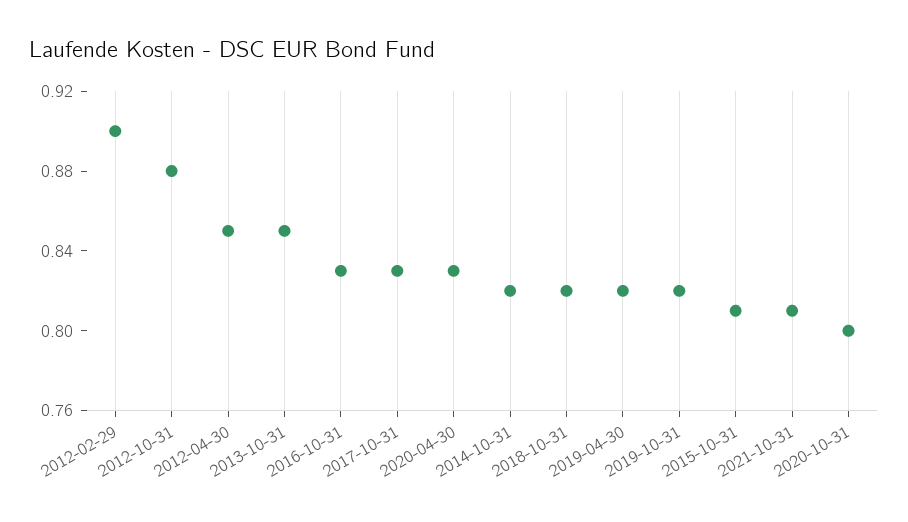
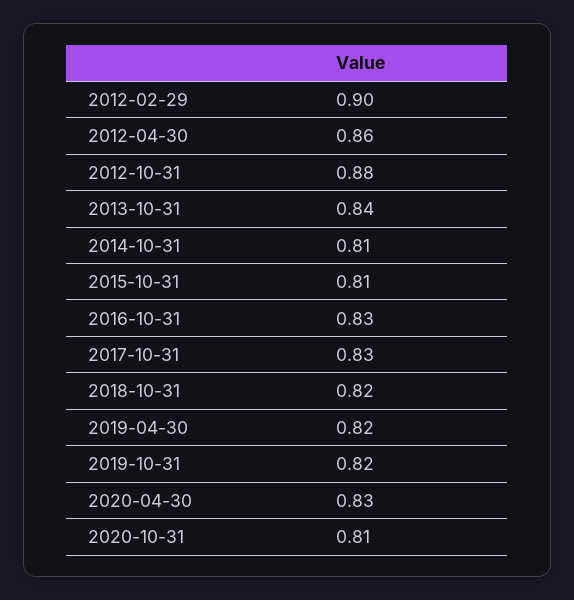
  {
    "2012-02-29": 0.9,
    "2012-10-31": 0.88,
-   "2012-04-30": 0.85,
+   "2012-04-30": 0.86,
-   "2013-10-31": 0.85,
+   "2013-10-31": 0.84,
    "2016-10-31": 0.83,
    "2017-10-31": 0.83,
    "2020-04-30": 0.83,
-   "2014-10-31": 0.82,
+   "2014-10-31": 0.81,
    "2018-10-31": 0.82,
    "2019-04-30": 0.82,
    "2019-10-31": 0.82,
    "2015-10-31": 0.81,
-   "2021-10-31": 0.81,
-   "2020-10-31": 0.8
+   "2020-10-31": 0.81
  }

